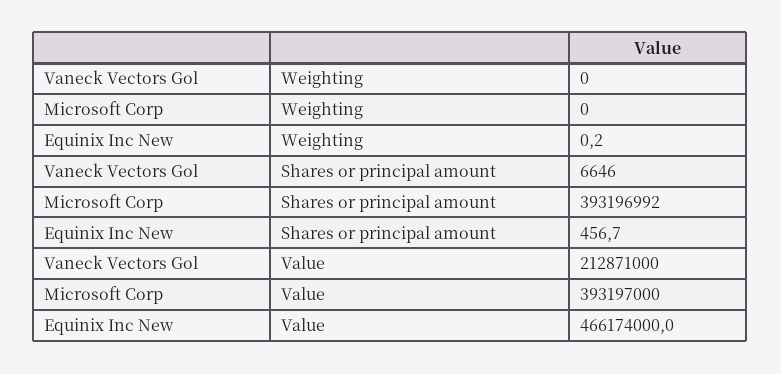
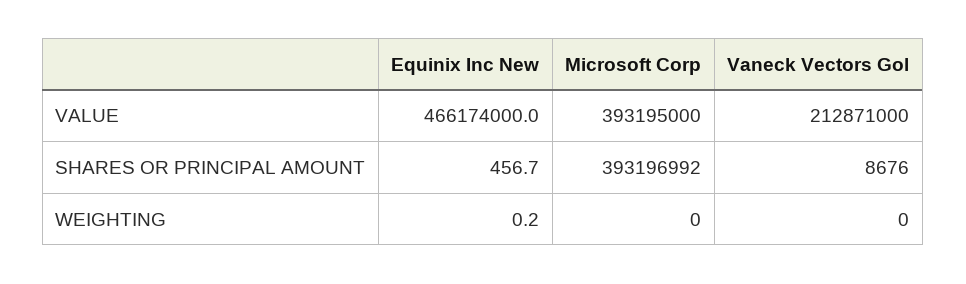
  {
    "Vaneck Vectors Gol": {
      "Weighting": 0,
-     "Shares or principal amount": 6646,
+     "Shares or principal amount": 8676,
      "Value": 212871000
    },
    "Microsoft Corp": {
      "Weighting": 0,
      "Shares or principal amount": 393196992,
-     "Value": 393197000
+     "Value": 393195000
    },
    "Equinix Inc New": {
      "Weighting": 0.2,
      "Shares or principal amount": 456.7,
      "Value": 466174000
    }
  }

